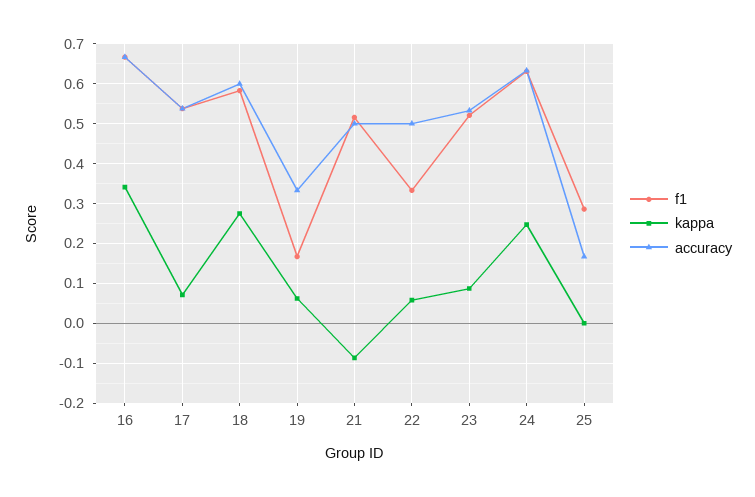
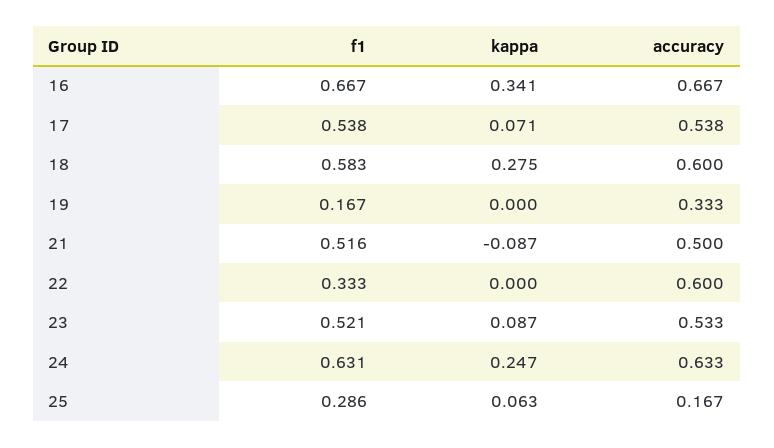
  {
    "f1": {
      "16": 0.667,
      "17": 0.538,
      "18": 0.583,
      "19": 0.167,
      "21": 0.516,
      "22": 0.333,
      "23": 0.521,
      "24": 0.631,
      "25": 0.286
    },
    "kappa": {
      "16": 0.341,
      "17": 0.071,
      "18": 0.275,
-     "19": 0.06,
+     "19": 0,
      "21": -0.087,
-     "22": 0.06,
+     "22": 0,
      "23": 0.087,
      "24": 0.247,
-     "25": 0
+     "25": 0.063
    },
    "accuracy": {
      "16": 0.667,
      "17": 0.538,
      "18": 0.6,
      "19": 0.333,
      "21": 0.5,
-     "22": 0.5,
+     "22": 0.6,
      "23": 0.533,
      "24": 0.633,
      "25": 0.167
    }
  }

